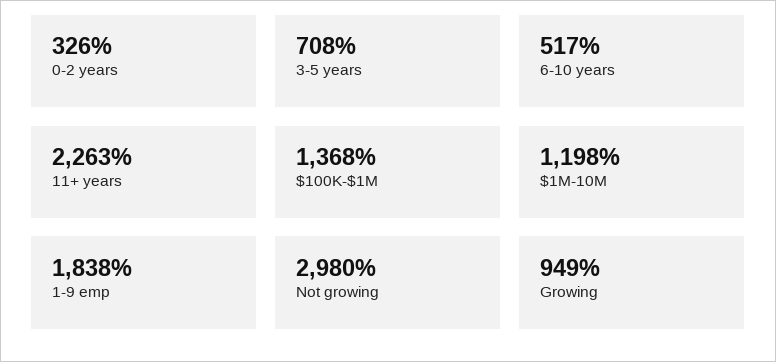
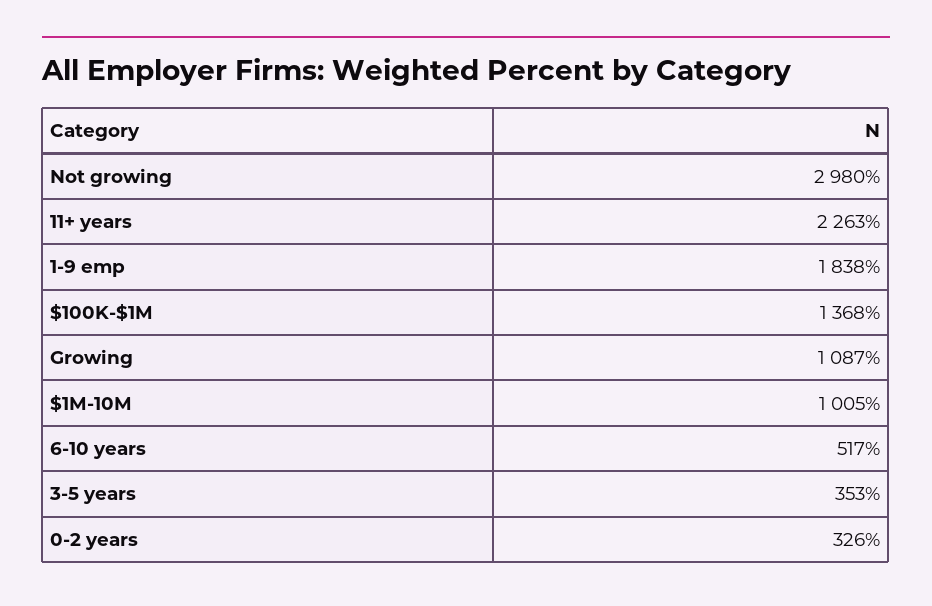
  {
    "0-2 years": 326,
-   "3-5 years": 708,
+   "3-5 years": 353,
    "6-10 years": 517,
    "11+ years": 2263,
    "$100K-$1M": 1368,
-   "$1M-10M": 1198,
+   "$1M-10M": 1005,
    "1-9 emp": 1838,
    "Not growing": 2980,
-   "Growing": 949
+   "Growing": 1087
  }

